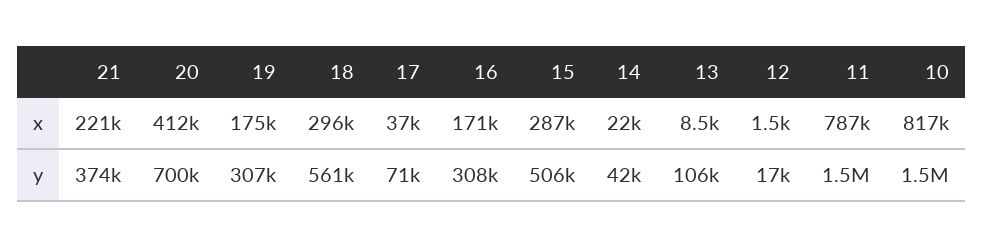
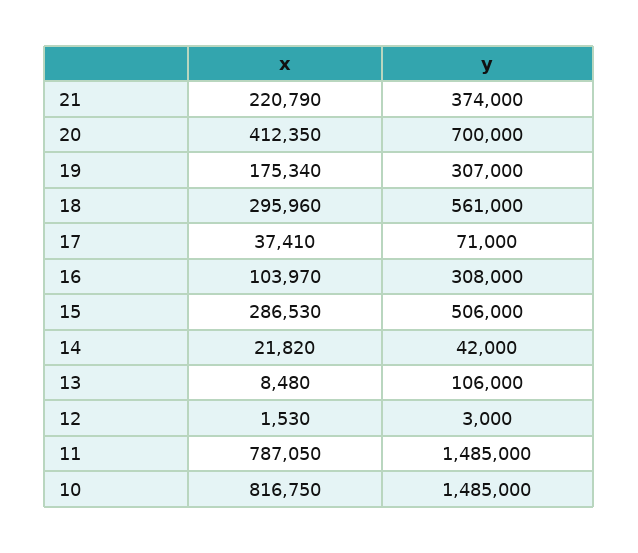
  {
    "21": {
      "x": 220790,
      "y": 374000
    },
    "20": {
      "x": 412350,
      "y": 700000
    },
    "19": {
      "x": 175340,
      "y": 307000
    },
    "18": {
      "x": 295960,
      "y": 561000
    },
    "17": {
      "x": 37410,
      "y": 71000
    },
    "16": {
-     "x": 171000,
+     "x": 103970,
      "y": 308000
    },
    "15": {
      "x": 286530,
      "y": 506000
    },
    "14": {
      "x": 21820,
      "y": 42000
    },
    "13": {
      "x": 8480,
      "y": 106000
    },
    "12": {
      "x": 1530,
-     "y": 17000
+     "y": 3000
    },
    "11": {
      "x": 787050,
      "y": 1485000
    },
    "10": {
      "x": 816750,
      "y": 1485000
    }
  }

